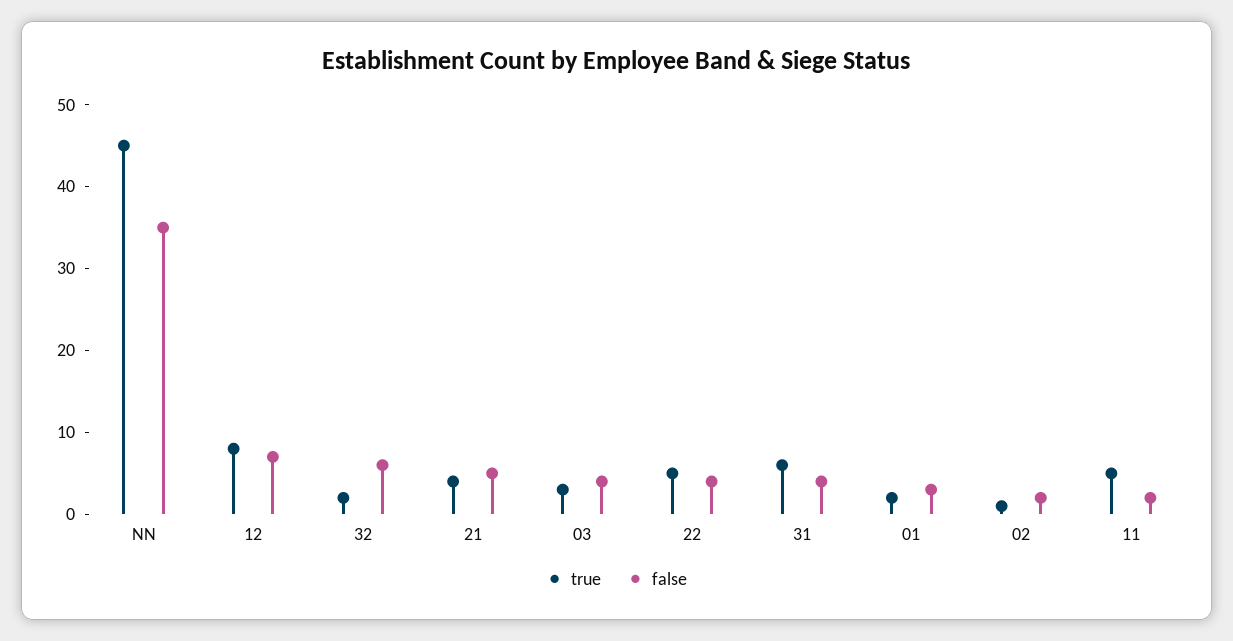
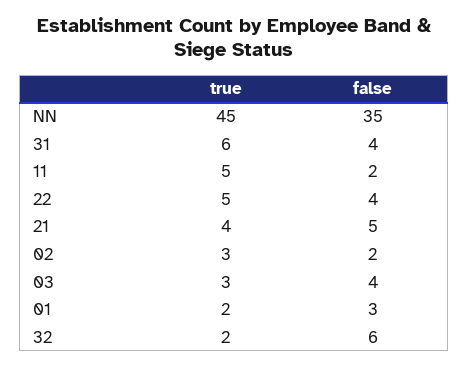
  {
    "true": {
      "NN": 45,
-     "12": 8,
      "32": 2,
      "21": 4,
      "03": 3,
      "22": 5,
      "31": 6,
      "01": 2,
-     "02": 1,
+     "02": 3,
      "11": 5
    },
    "false": {
      "NN": 35,
-     "12": 7,
      "32": 6,
      "21": 5,
      "03": 4,
      "22": 4,
      "31": 4,
      "01": 3,
      "02": 2,
      "11": 2
    }
  }

